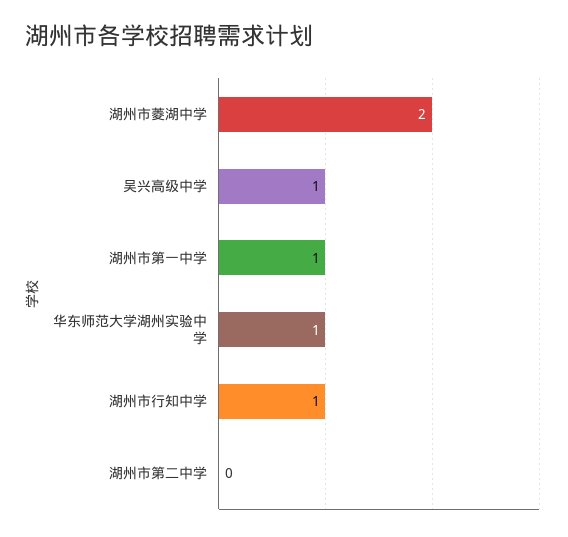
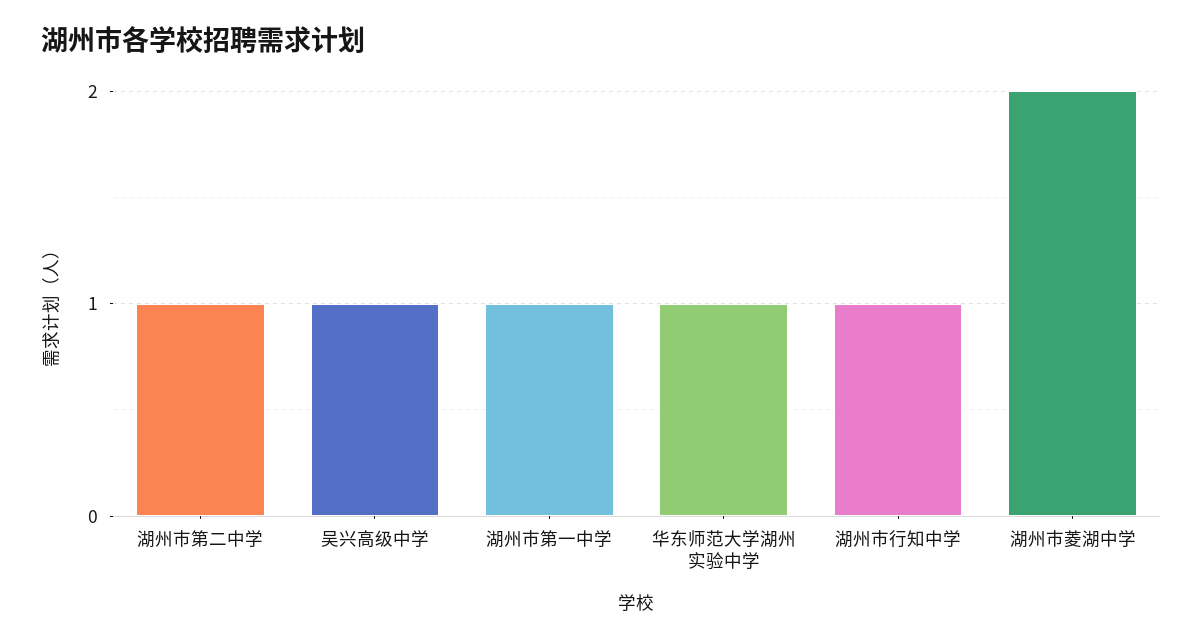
  {
    "湖州市菱湖中学": 2,
    "吴兴高级中学": 1,
    "湖州市第一中学": 1,
    "华东师范大学湖州实验中学": 1,
    "湖州市行知中学": 1,
-   "湖州市第二中学": 0
+   "湖州市第二中学": 1
  }

